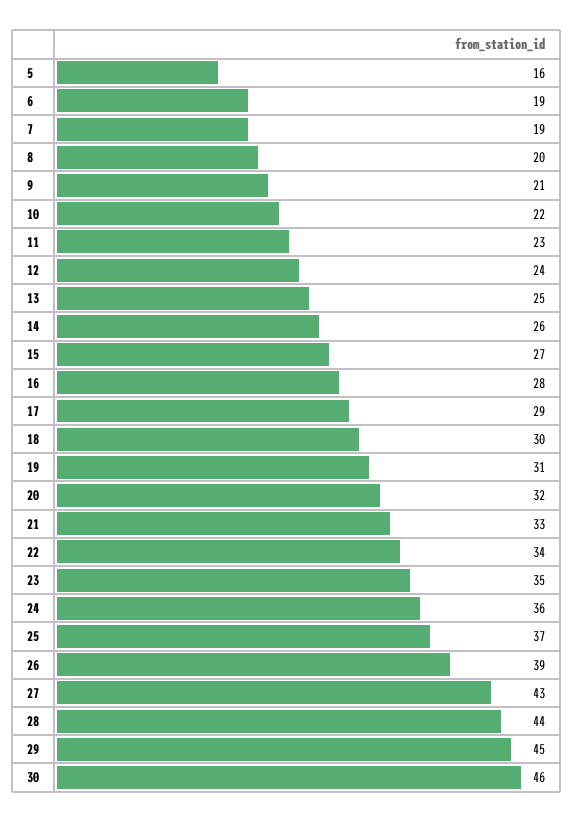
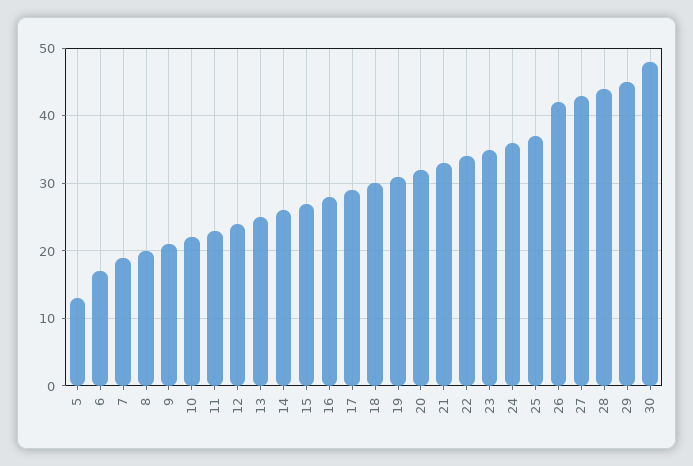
  {
-   "5": 16,
+   "5": 13,
-   "6": 19,
+   "6": 17,
    "7": 19,
    "8": 20,
    "9": 21,
    "10": 22,
    "11": 23,
    "12": 24,
    "13": 25,
    "14": 26,
    "15": 27,
    "16": 28,
    "17": 29,
    "18": 30,
    "19": 31,
    "20": 32,
    "21": 33,
    "22": 34,
    "23": 35,
    "24": 36,
    "25": 37,
-   "26": 39,
+   "26": 42,
    "27": 43,
    "28": 44,
    "29": 45,
-   "30": 46
+   "30": 48
  }

